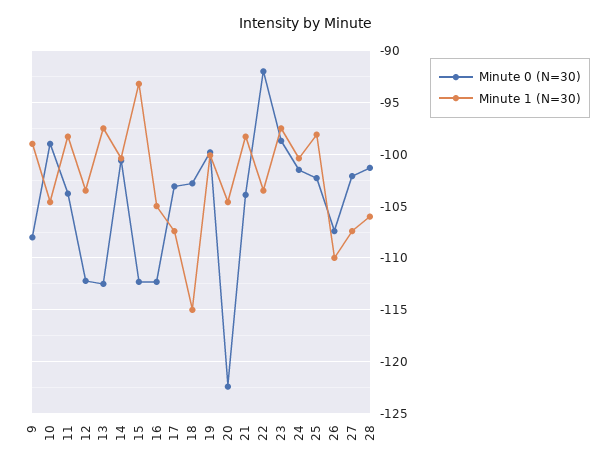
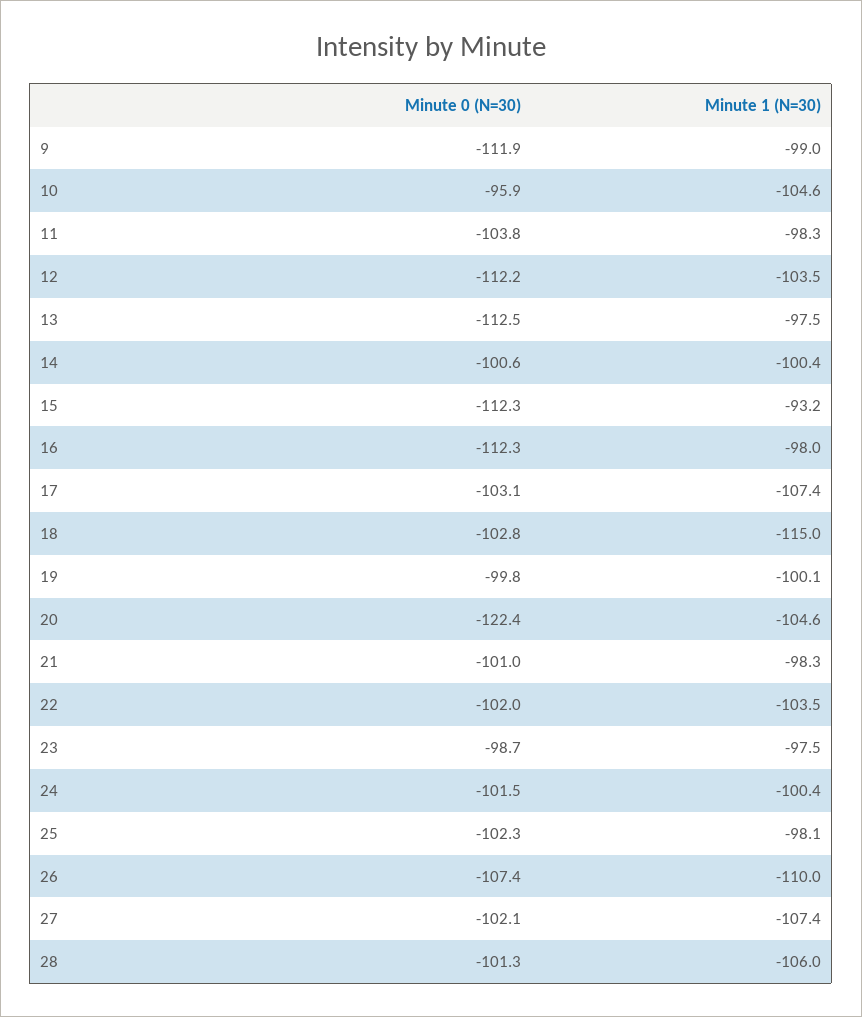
  {
    "Minute 0 (N=30)": {
-     "9": -108,
+     "9": -111.9,
-     "10": -99,
+     "10": -95.9,
      "11": -103.8,
      "12": -112.2,
      "13": -112.5,
      "14": -100.6,
      "15": -112.3,
      "16": -112.3,
      "17": -103.1,
      "18": -102.8,
      "19": -99.8,
      "20": -122.4,
-     "21": -104,
+     "21": -101,
-     "22": -92,
+     "22": -102,
      "23": -98.7,
      "24": -101.5,
      "25": -102.3,
      "26": -107.4,
      "27": -102.1,
      "28": -101.3
    },
    "Minute 1 (N=30)": {
      "9": -99,
      "10": -104.6,
      "11": -98.3,
      "12": -103.5,
      "13": -97.5,
      "14": -100.4,
      "15": -93.2,
-     "16": -105,
+     "16": -98,
      "17": -107.4,
      "18": -115,
      "19": -100.1,
      "20": -104.6,
      "21": -98.3,
      "22": -103.5,
      "23": -97.5,
      "24": -100.4,
      "25": -98.1,
      "26": -110,
      "27": -107.4,
      "28": -106
    }
  }

